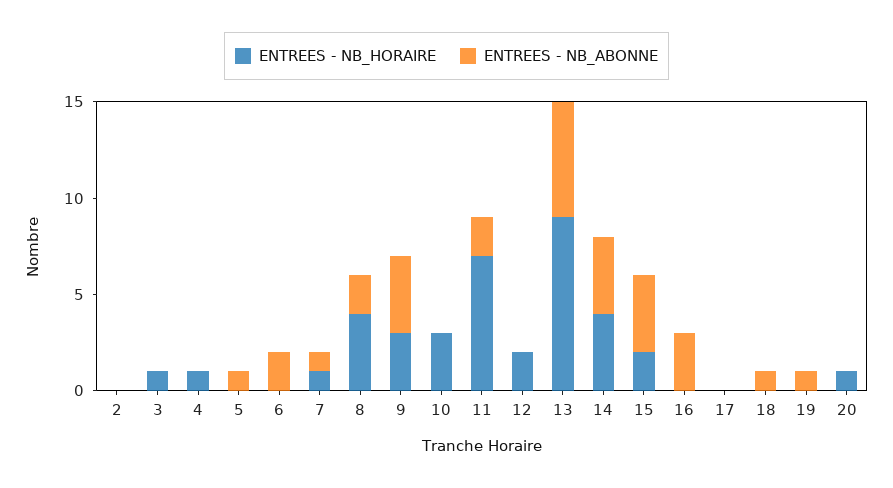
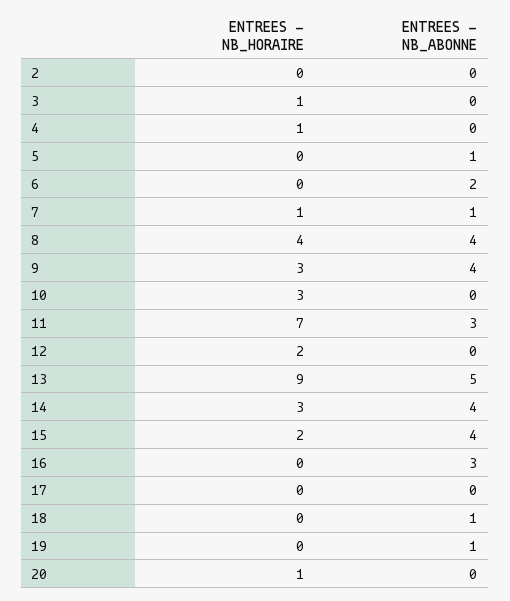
  {
    "ENTREES - NB_HORAIRE": {
      "2": 0,
      "3": 1,
      "4": 1,
      "5": 0,
      "6": 0,
      "7": 1,
      "8": 4,
      "9": 3,
      "10": 3,
      "11": 7,
      "12": 2,
      "13": 9,
-     "14": 4,
+     "14": 3,
      "15": 2,
      "16": 0,
      "17": 0,
      "18": 0,
      "19": 0,
      "20": 1
    },
    "ENTREES - NB_ABONNE": {
      "2": 0,
      "3": 0,
      "4": 0,
      "5": 1,
      "6": 2,
      "7": 1,
-     "8": 2,
+     "8": 4,
      "9": 4,
      "10": 0,
-     "11": 2,
+     "11": 3,
      "12": 0,
-     "13": 6,
+     "13": 5,
      "14": 4,
      "15": 4,
      "16": 3,
      "17": 0,
      "18": 1,
      "19": 1,
      "20": 0
    }
  }

